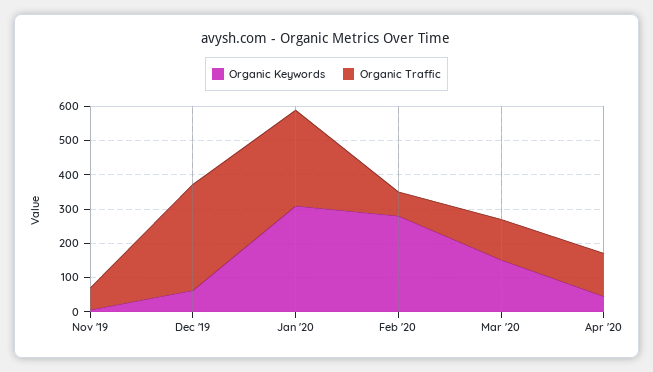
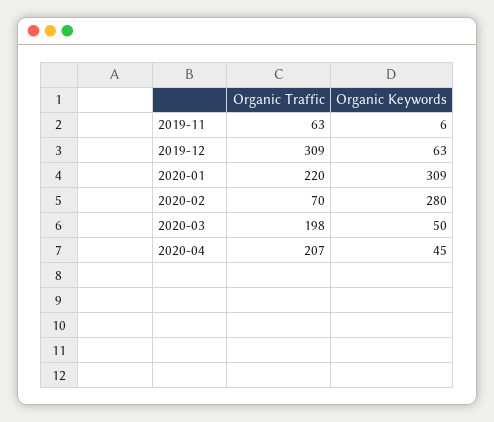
  {
    "Organic Keywords": {
      "Nov '19": 6,
      "Dec '19": 63,
      "Jan '20": 309,
      "Feb '20": 280,
-     "Mar '20": 150,
+     "Mar '20": 50,
      "Apr '20": 45
    },
    "Organic Traffic": {
      "Nov '19": 63,
      "Dec '19": 309,
-     "Jan '20": 275,
+     "Jan '20": 220,
      "Feb '20": 70,
-     "Mar '20": 125,
+     "Mar '20": 198,
-     "Apr '20": 125
+     "Apr '20": 207
    }
  }

